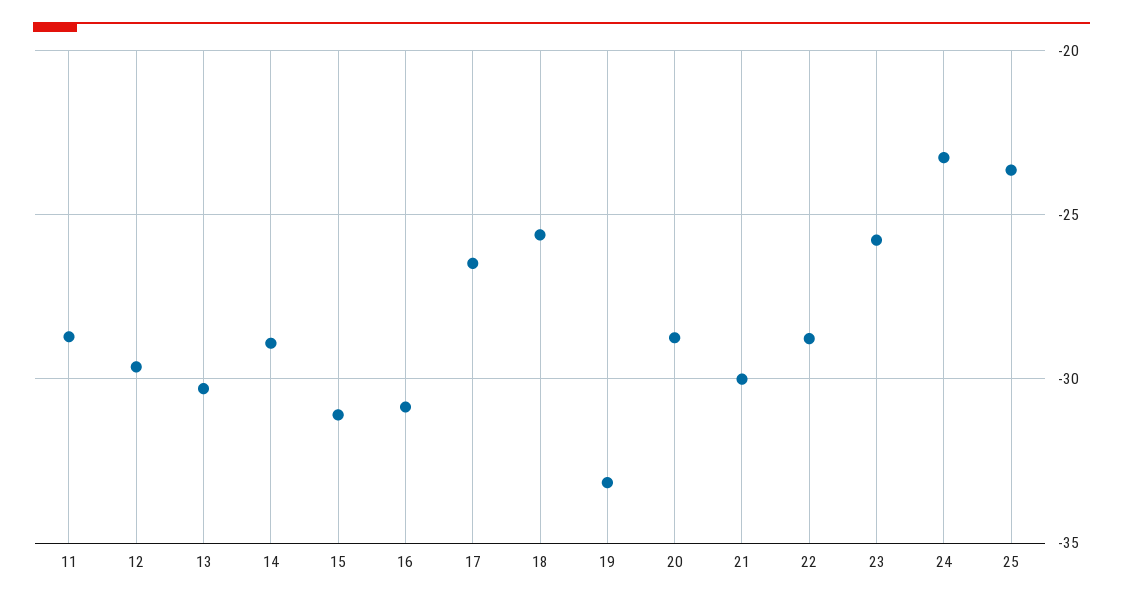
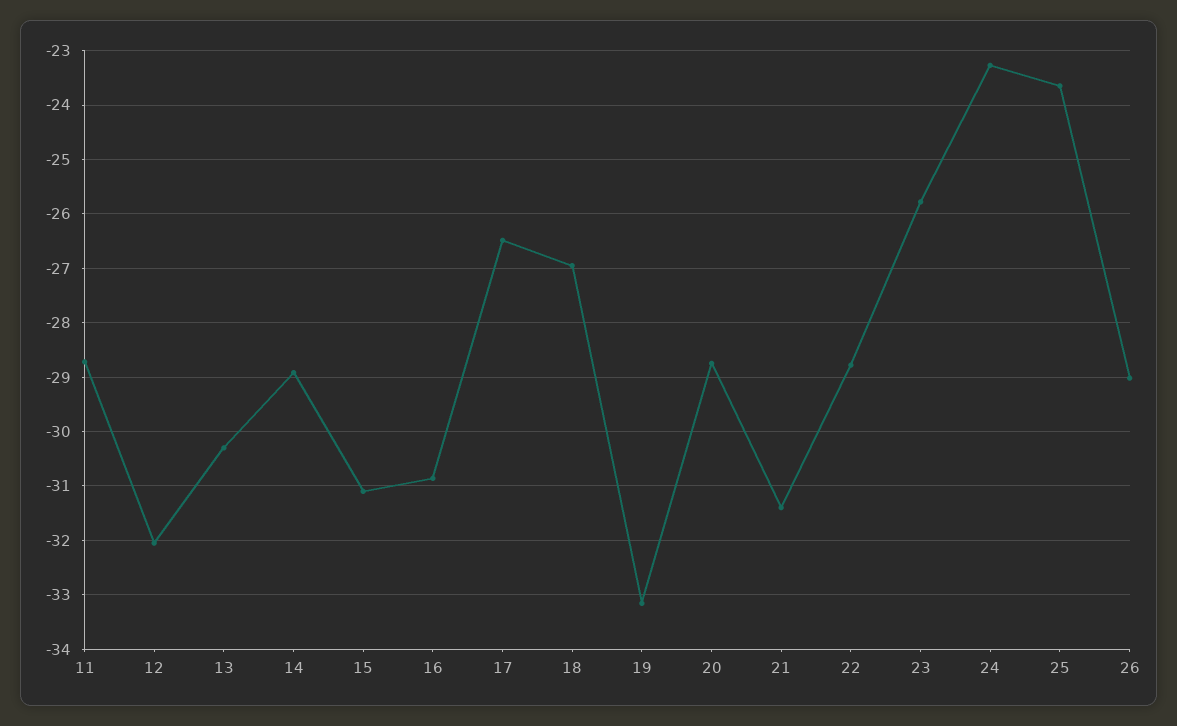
  {
    "11": -28.8,
-   "12": -29.5,
+   "12": -32,
    "13": -30.4,
    "14": -29,
    "15": -31.2,
    "16": -30.8,
    "17": -26.4,
-   "18": -25.5,
+   "18": -27,
    "19": -33.2,
    "20": -28.8,
-   "21": -30,
+   "21": -31.4,
    "22": -28.8,
    "23": -25.8,
    "24": -23.2,
-   "25": -23.6
+   "25": -23.6,
+   "26": -29
  }

